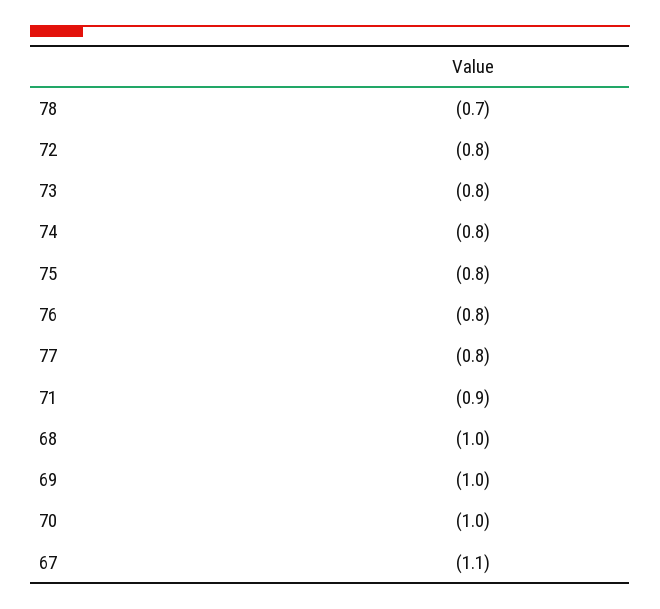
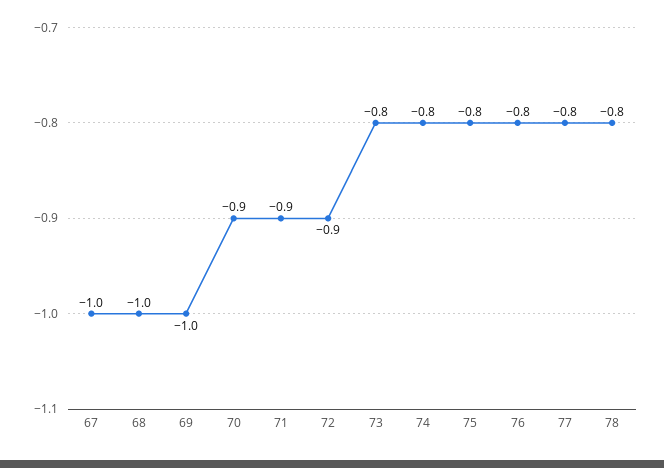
  {
-   "78": -0.7,
+   "78": -0.8,
-   "72": -0.8,
+   "72": -0.9,
    "73": -0.8,
    "74": -0.8,
    "75": -0.8,
    "76": -0.8,
    "77": -0.8,
    "71": -0.9,
    "68": -1,
    "69": -1,
-   "70": -1,
+   "70": -0.9,
-   "67": -1.1
+   "67": -1
  }

